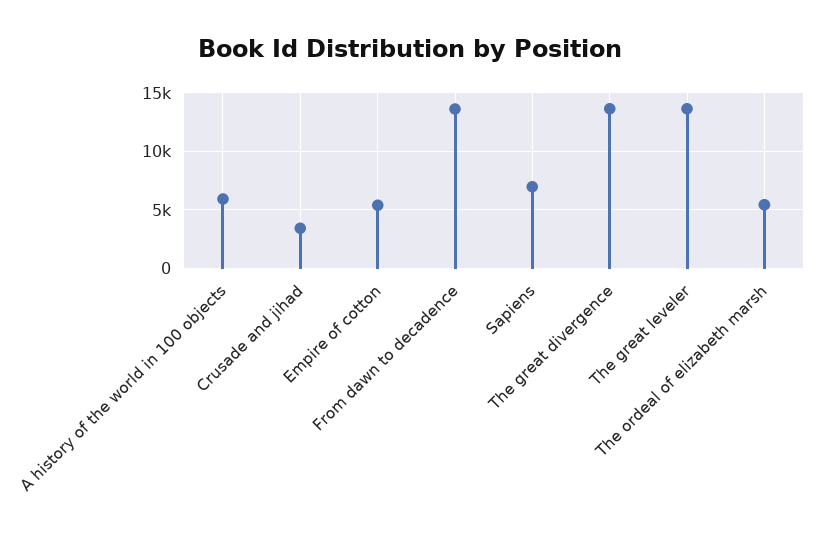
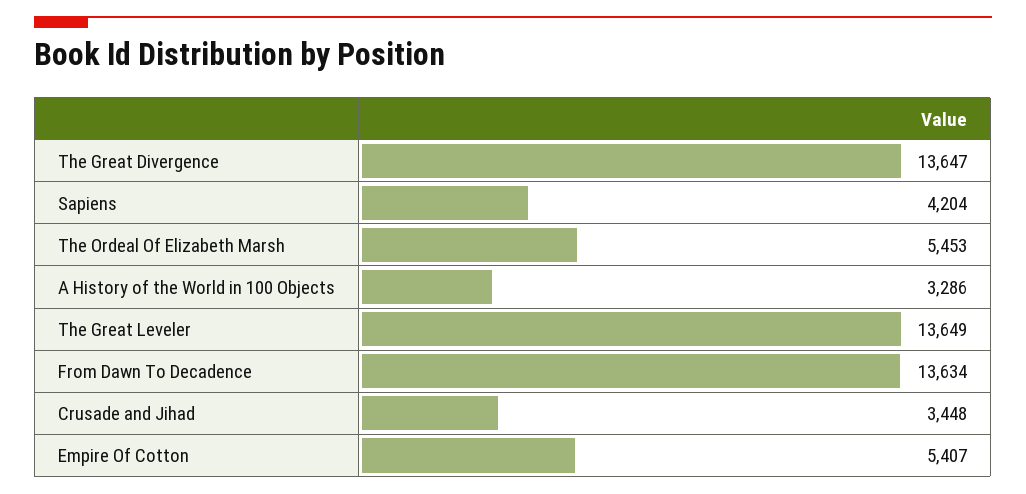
  {
-   "A history of the world in 100 objects": 6000,
+   "A history of the world in 100 objects": 3286,
    "Crusade and jihad": 3448,
    "Empire of cotton": 5407,
    "From dawn to decadence": 13634,
-   "Sapiens": 7000,
+   "Sapiens": 4204,
    "The great divergence": 13647,
    "The great leveler": 13649,
    "The ordeal of elizabeth marsh": 5453
  }

